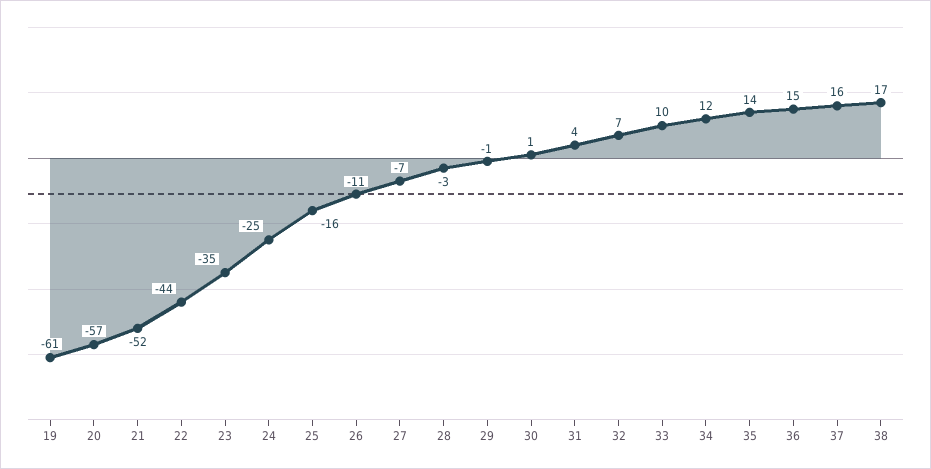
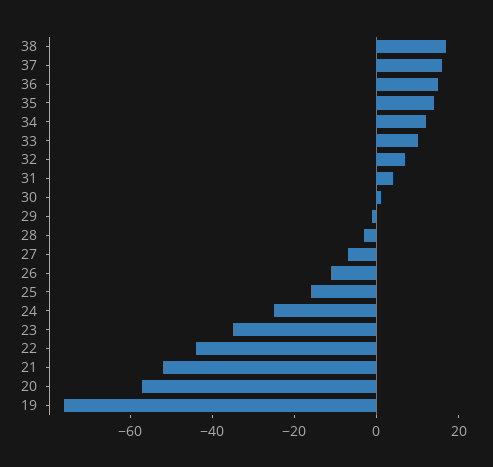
  {
-   "19": -61,
+   "19": -75,
    "20": -57,
    "21": -52,
    "22": -44,
    "23": -35,
    "24": -25,
    "25": -16,
    "26": -11,
    "27": -7,
    "28": -3,
    "29": -1,
    "30": 1,
    "31": 4,
    "32": 7,
    "33": 10,
    "34": 12,
    "35": 14,
    "36": 15,
    "37": 16,
    "38": 17
  }

